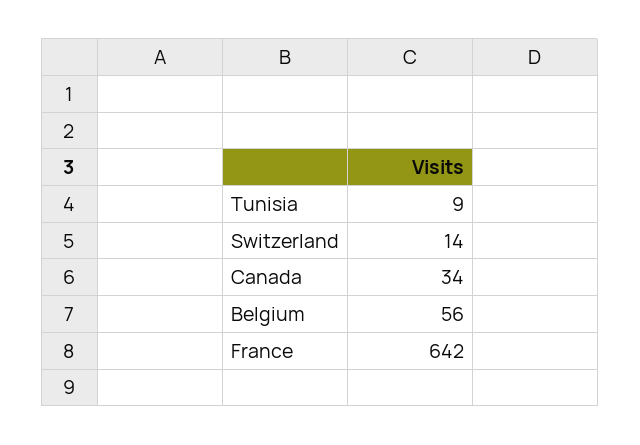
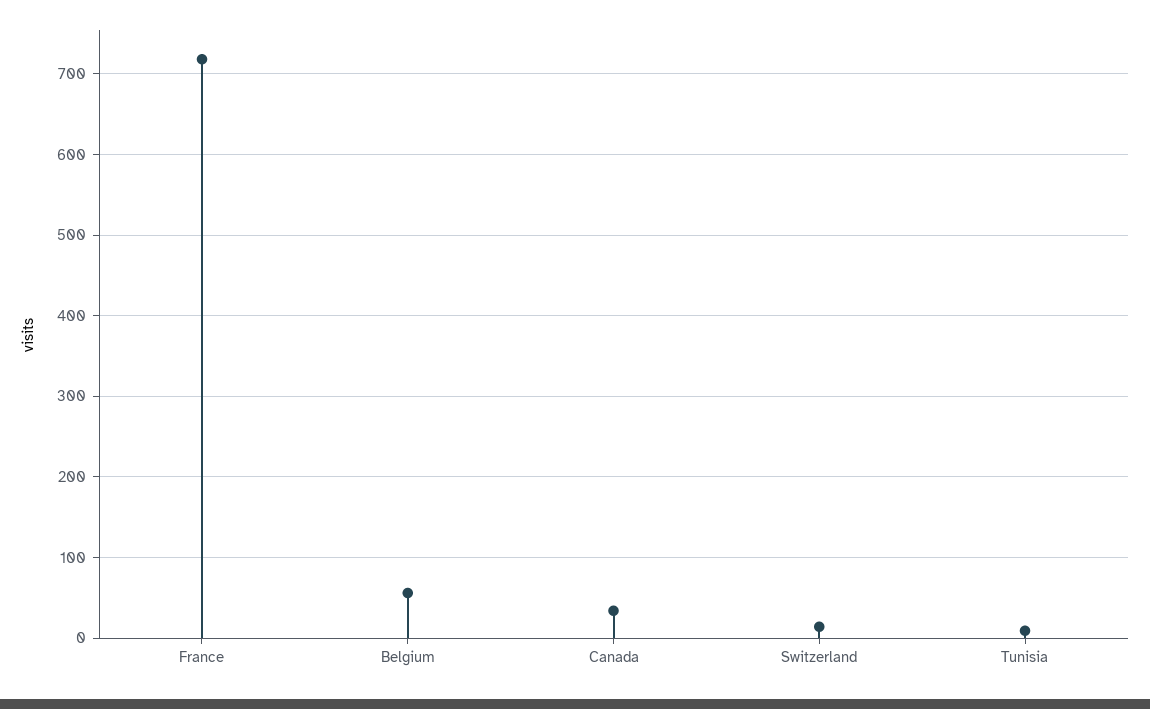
  {
    "Tunisia": 9,
    "Switzerland": 14,
    "Canada": 34,
    "Belgium": 56,
-   "France": 642
+   "France": 720
  }

